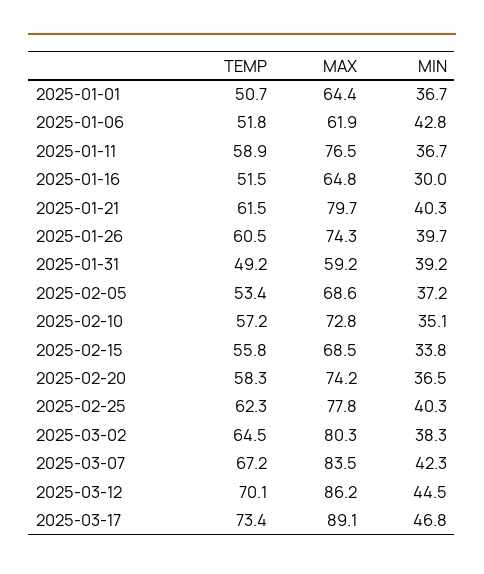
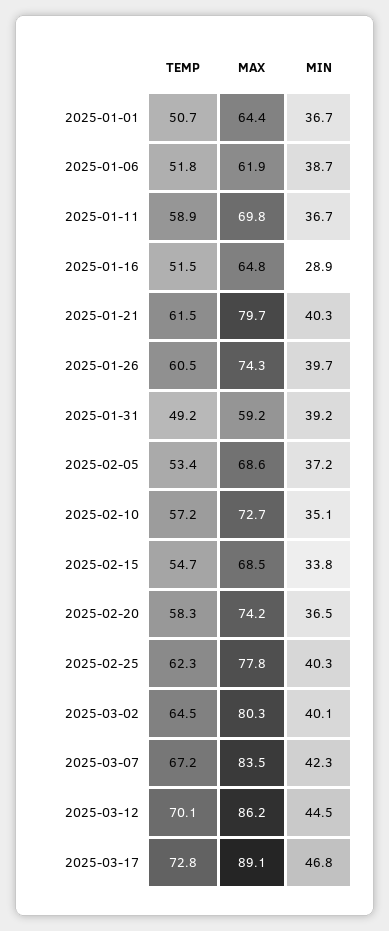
  {
    "TEMP": {
      "2025-01-01": 50.7,
      "2025-01-06": 51.8,
      "2025-01-11": 58.9,
      "2025-01-16": 51.5,
      "2025-01-21": 61.5,
      "2025-01-26": 60.5,
      "2025-01-31": 49.2,
      "2025-02-05": 53.4,
      "2025-02-10": 57.2,
-     "2025-02-15": 55.8,
+     "2025-02-15": 54.7,
      "2025-02-20": 58.3,
      "2025-02-25": 62.3,
      "2025-03-02": 64.5,
      "2025-03-07": 67.2,
      "2025-03-12": 70.1,
-     "2025-03-17": 73.4
+     "2025-03-17": 72.8
    },
    "MAX": {
      "2025-01-01": 64.4,
      "2025-01-06": 61.9,
-     "2025-01-11": 76.5,
+     "2025-01-11": 69.8,
      "2025-01-16": 64.8,
      "2025-01-21": 79.7,
      "2025-01-26": 74.3,
      "2025-01-31": 59.2,
      "2025-02-05": 68.6,
-     "2025-02-10": 72.8,
+     "2025-02-10": 72.7,
      "2025-02-15": 68.5,
      "2025-02-20": 74.2,
      "2025-02-25": 77.8,
      "2025-03-02": 80.3,
      "2025-03-07": 83.5,
      "2025-03-12": 86.2,
      "2025-03-17": 89.1
    },
    "MIN": {
      "2025-01-01": 36.7,
-     "2025-01-06": 42.8,
+     "2025-01-06": 38.7,
      "2025-01-11": 36.7,
-     "2025-01-16": 30,
+     "2025-01-16": 28.9,
      "2025-01-21": 40.3,
      "2025-01-26": 39.7,
      "2025-01-31": 39.2,
      "2025-02-05": 37.2,
      "2025-02-10": 35.1,
      "2025-02-15": 33.8,
      "2025-02-20": 36.5,
      "2025-02-25": 40.3,
-     "2025-03-02": 38.3,
+     "2025-03-02": 40.1,
      "2025-03-07": 42.3,
      "2025-03-12": 44.5,
      "2025-03-17": 46.8
    }
  }

